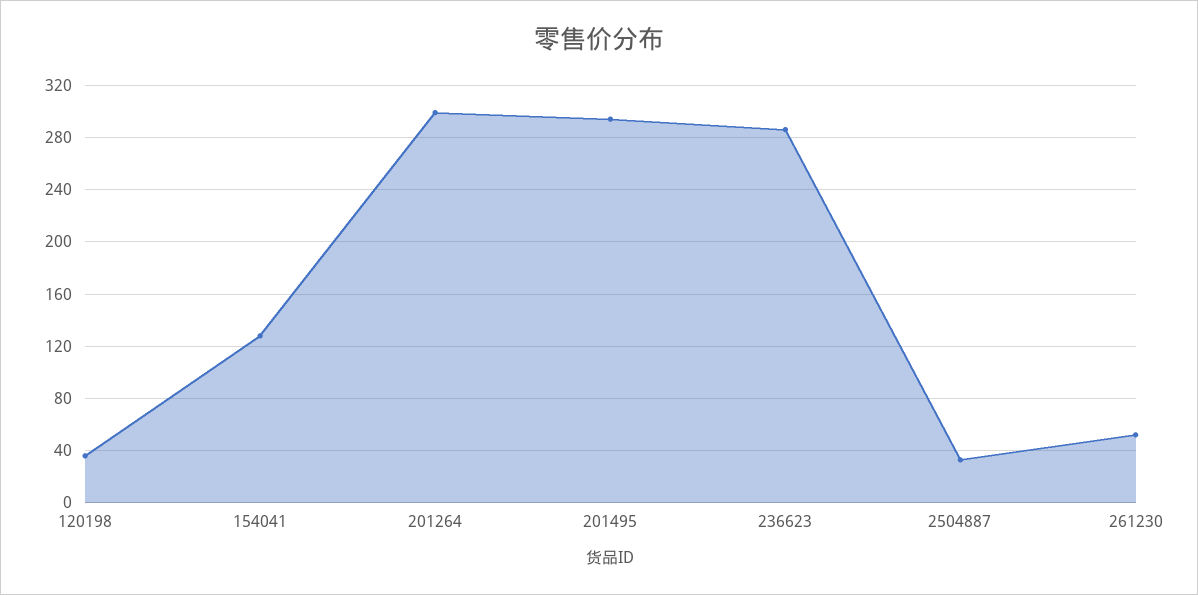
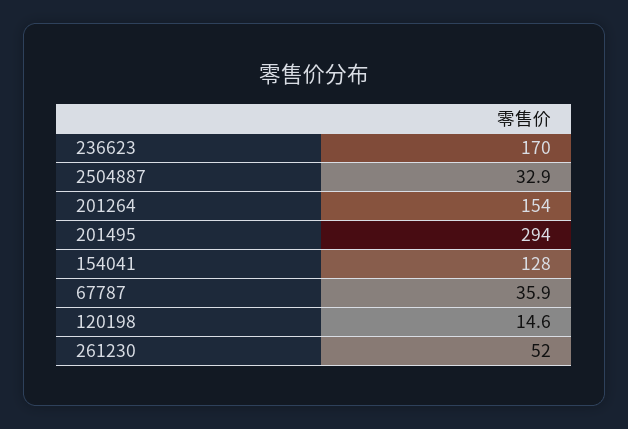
  {
-   "120198": 35,
+   "120198": 14.6,
    "154041": 128,
-   "201264": 300,
+   "201264": 154,
    "201495": 294,
-   "236623": 285,
+   "236623": 170,
    "2504887": 32.9,
-   "261230": 52
+   "261230": 52,
+   "67787": 35.9
  }

